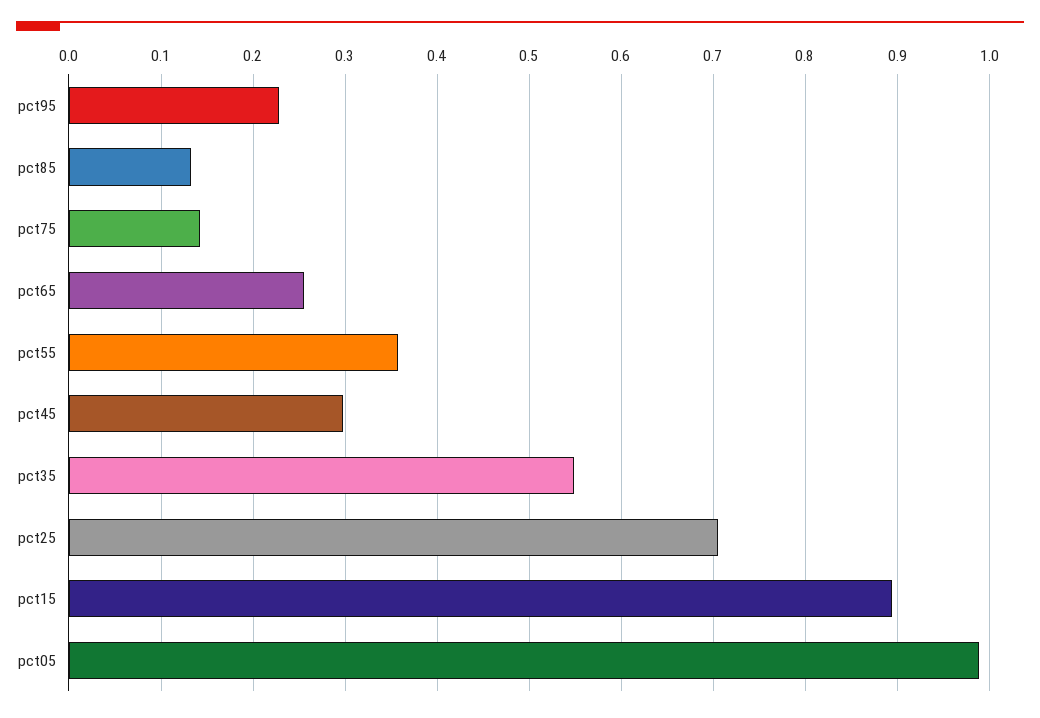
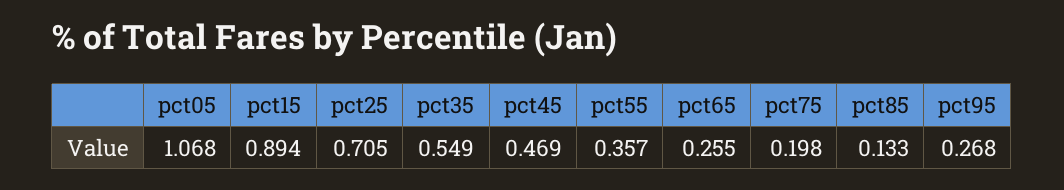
  {
-   "pct95": 0.23,
+   "pct95": 0.268,
    "pct85": 0.133,
-   "pct75": 0.14,
+   "pct75": 0.198,
    "pct65": 0.255,
    "pct55": 0.357,
-   "pct45": 0.3,
+   "pct45": 0.469,
    "pct35": 0.549,
    "pct25": 0.705,
    "pct15": 0.894,
-   "pct05": 0.99
+   "pct05": 1.068
  }

